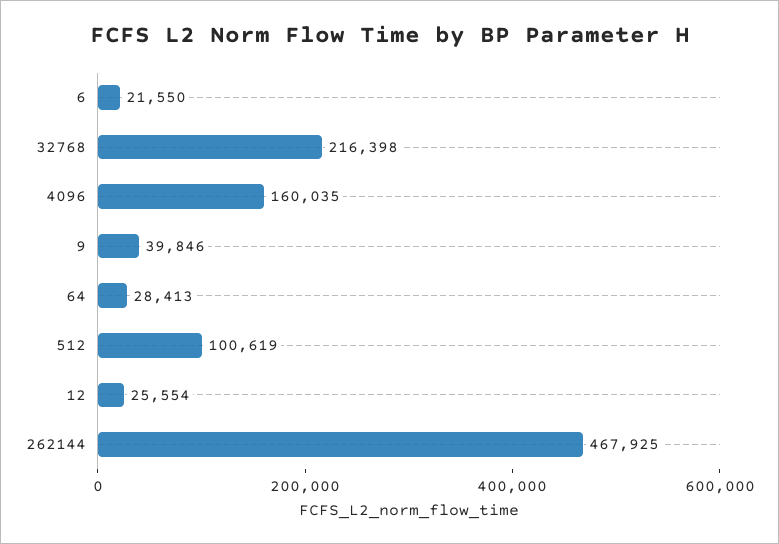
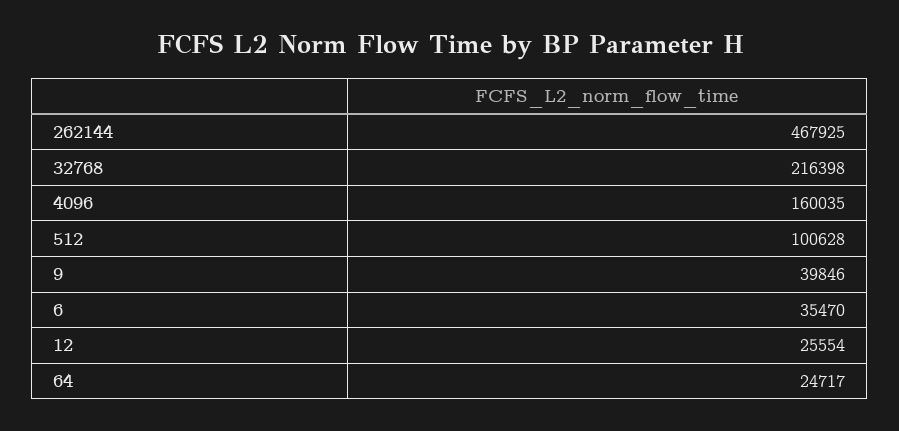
  {
-   "6": 21550,
+   "6": 35470,
    "32768": 216398,
    "4096": 160035,
    "9": 39846,
-   "64": 28413,
+   "64": 24717,
-   "512": 100619,
+   "512": 100628,
    "12": 25554,
    "262144": 467925
  }

